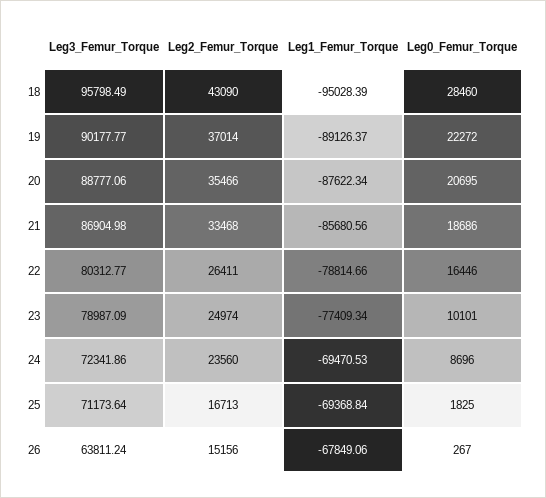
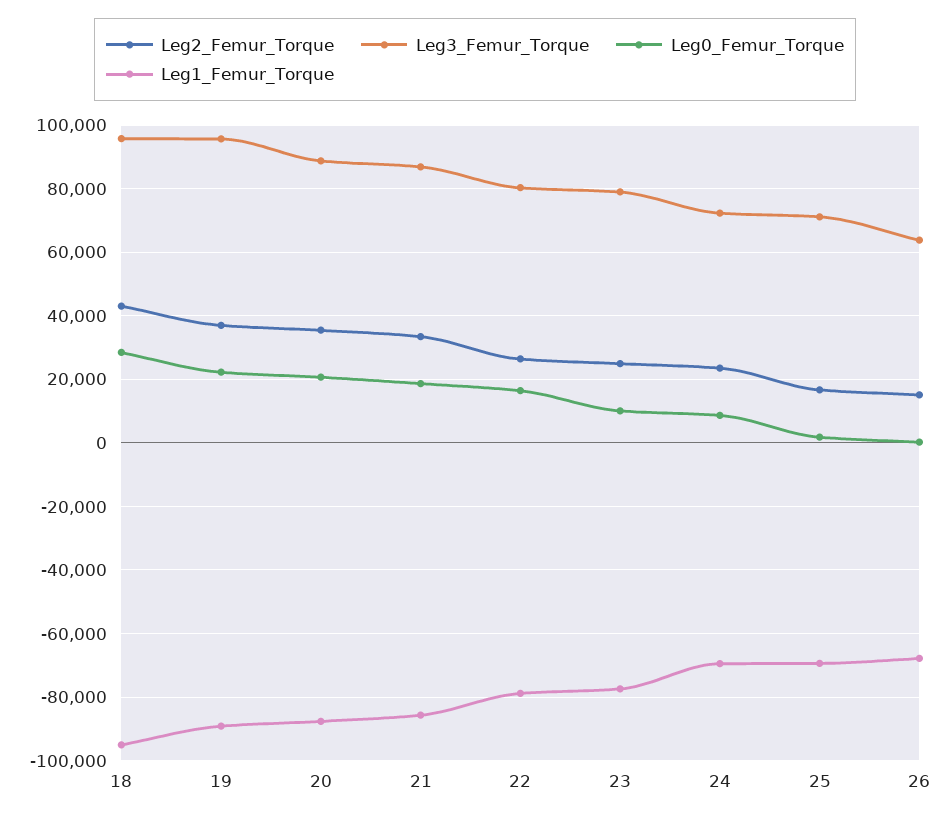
  {
    "Leg3_Femur_Torque": {
      "18": 95798.49,
-     "19": 90177.77,
+     "19": 96000,
      "20": 88777.06,
      "21": 86904.98,
      "22": 80312.77,
      "23": 78987.09,
      "24": 72341.86,
      "25": 71173.64,
      "26": 63811.24
    },
    "Leg2_Femur_Torque": {
      "18": 43090,
      "19": 37014,
      "20": 35466,
      "21": 33468,
      "22": 26411,
      "23": 24974,
      "24": 23560,
      "25": 16713,
      "26": 15156
    },
    "Leg1_Femur_Torque": {
      "18": -95028.39,
      "19": -89126.37,
      "20": -87622.34,
      "21": -85680.56,
      "22": -78814.66,
      "23": -77409.34,
      "24": -69470.53,
      "25": -69368.84,
      "26": -67849.06
    },
    "Leg0_Femur_Torque": {
      "18": 28460,
      "19": 22272,
      "20": 20695,
      "21": 18686,
      "22": 16446,
      "23": 10101,
      "24": 8696,
      "25": 1825,
      "26": 267
    }
  }

